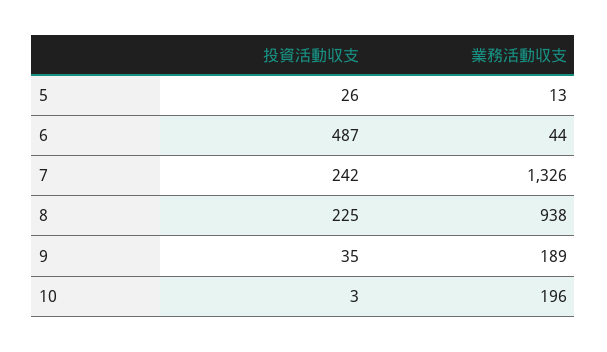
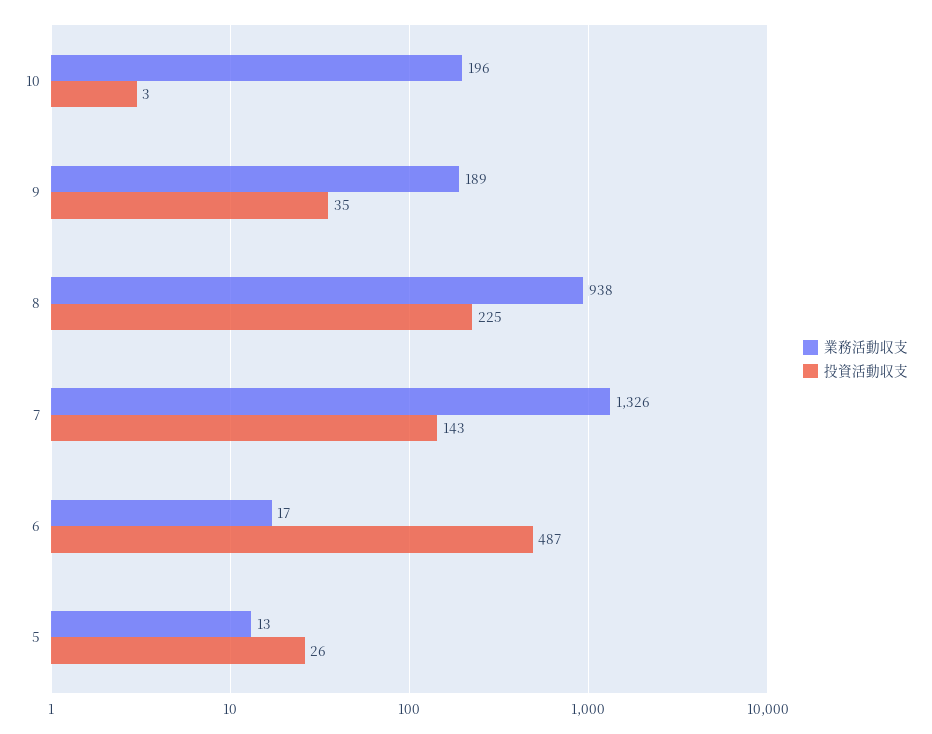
  {
    "投資活動収支": {
      "5": 26,
      "6": 487,
-     "7": 242,
+     "7": 143,
      "8": 225,
      "9": 35,
      "10": 3
    },
    "業務活動収支": {
      "5": 13,
-     "6": 44,
+     "6": 17,
      "7": 1326,
      "8": 938,
      "9": 189,
      "10": 196
    }
  }

